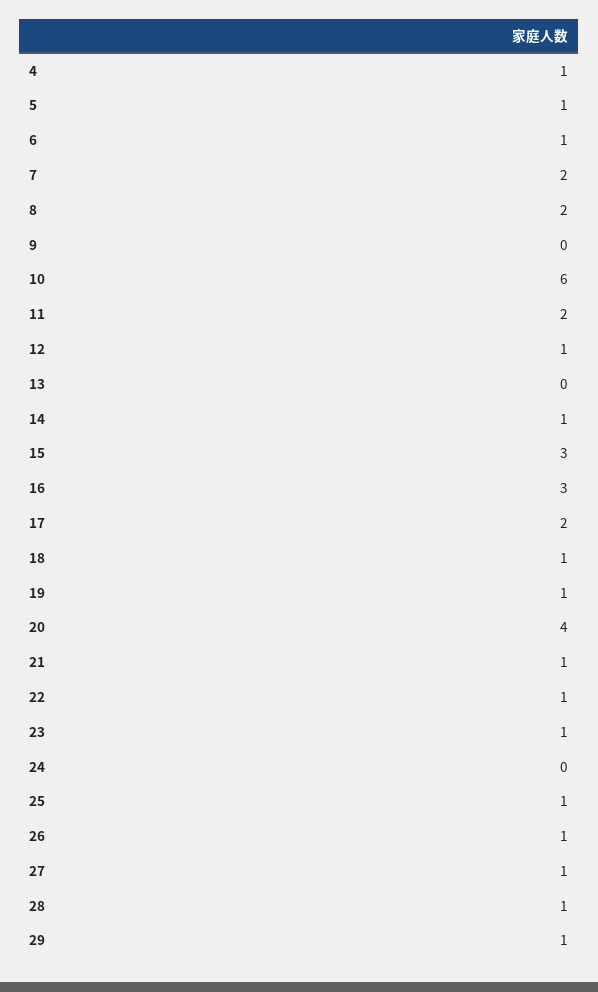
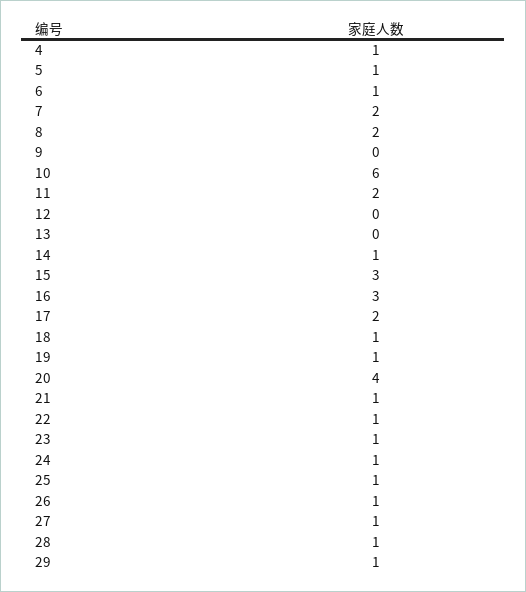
  {
    "4": 1,
    "5": 1,
    "6": 1,
    "7": 2,
    "8": 2,
    "9": 0,
    "10": 6,
    "11": 2,
-   "12": 1,
+   "12": 0,
    "13": 0,
    "14": 1,
    "15": 3,
    "16": 3,
    "17": 2,
    "18": 1,
    "19": 1,
    "20": 4,
    "21": 1,
    "22": 1,
    "23": 1,
-   "24": 0,
+   "24": 1,
    "25": 1,
    "26": 1,
    "27": 1,
    "28": 1,
    "29": 1
  }

